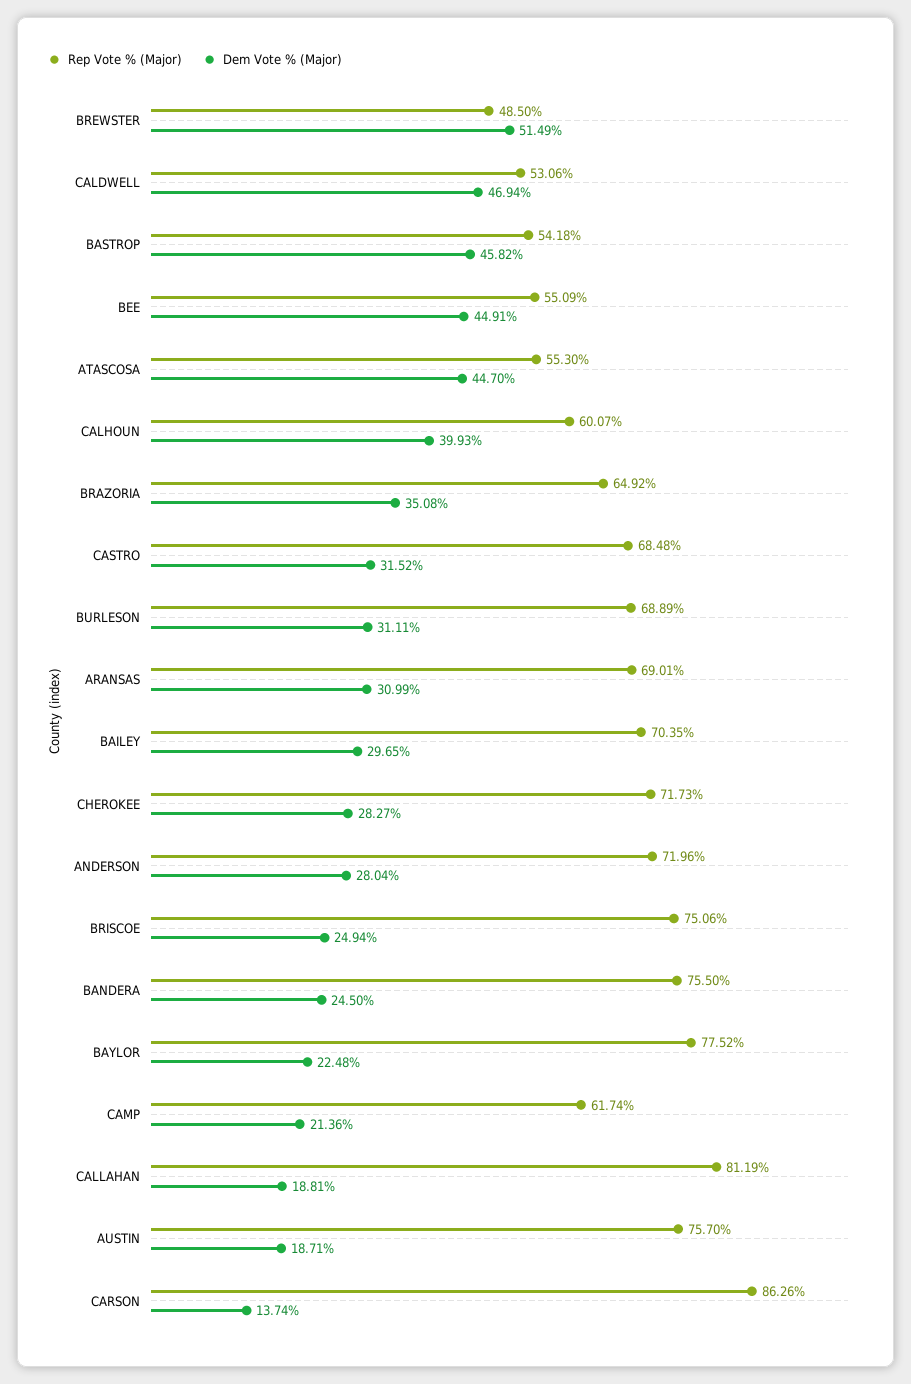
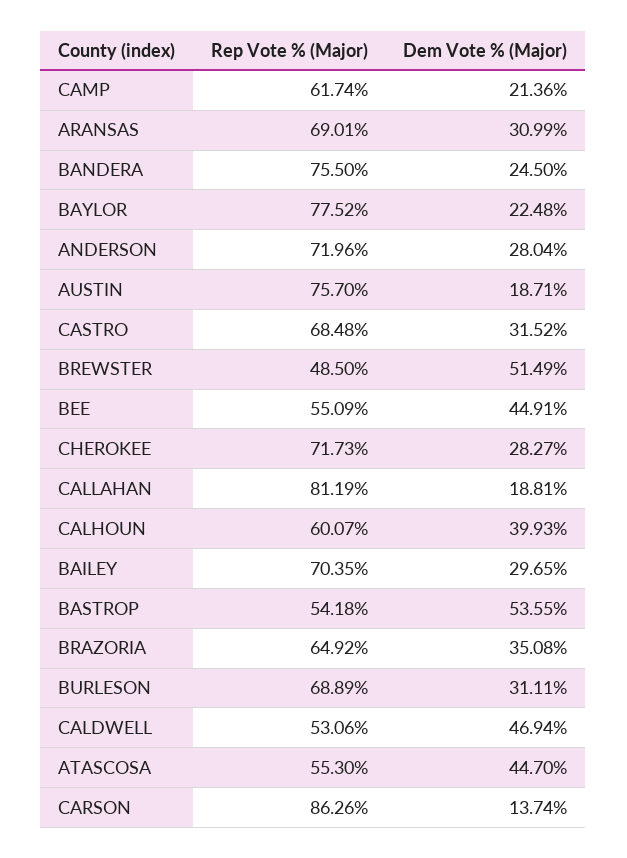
  {
    "Rep Vote % (Major)": {
      "BREWSTER": 48.5,
      "CALDWELL": 53.06,
      "BASTROP": 54.18,
      "BEE": 55.09,
      "ATASCOSA": 55.3,
      "CALHOUN": 60.07,
      "BRAZORIA": 64.92,
      "CASTRO": 68.48,
      "BURLESON": 68.89,
      "ARANSAS": 69.01,
      "BAILEY": 70.35,
      "CHEROKEE": 71.73,
      "ANDERSON": 71.96,
-     "BRISCOE": 75.06,
      "BANDERA": 75.5,
      "BAYLOR": 77.52,
      "CAMP": 61.74,
      "CALLAHAN": 81.19,
      "AUSTIN": 75.7,
      "CARSON": 86.26
    },
    "Dem Vote % (Major)": {
      "BREWSTER": 51.49,
      "CALDWELL": 46.94,
-     "BASTROP": 45.82,
+     "BASTROP": 53.55,
      "BEE": 44.91,
      "ATASCOSA": 44.7,
      "CALHOUN": 39.93,
      "BRAZORIA": 35.08,
      "CASTRO": 31.52,
      "BURLESON": 31.11,
      "ARANSAS": 30.99,
      "BAILEY": 29.65,
      "CHEROKEE": 28.27,
      "ANDERSON": 28.04,
-     "BRISCOE": 24.94,
      "BANDERA": 24.5,
      "BAYLOR": 22.48,
      "CAMP": 21.36,
      "CALLAHAN": 18.81,
      "AUSTIN": 18.71,
      "CARSON": 13.74
    }
  }

